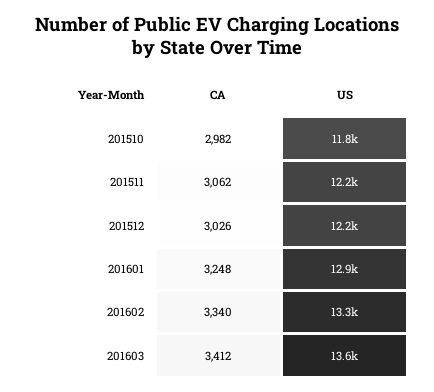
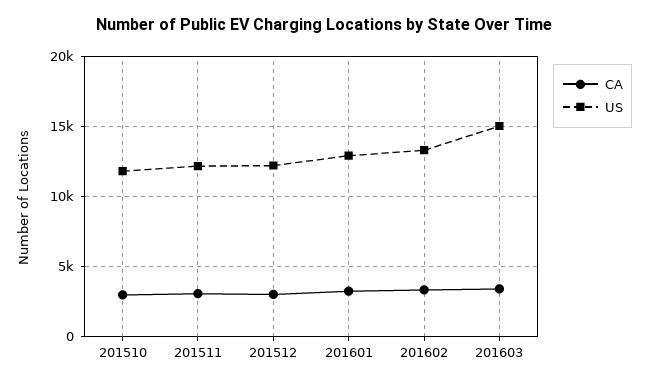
  {
    "CA": {
      "201510": 2982,
      "201511": 3062,
      "201512": 3026,
      "201601": 3248,
      "201602": 3340,
      "201603": 3412
    },
    "US": {
      "201510": 11800,
      "201511": 12200,
      "201512": 12200,
      "201601": 12900,
      "201602": 13300,
-     "201603": 13600
+     "201603": 15000
    }
  }

